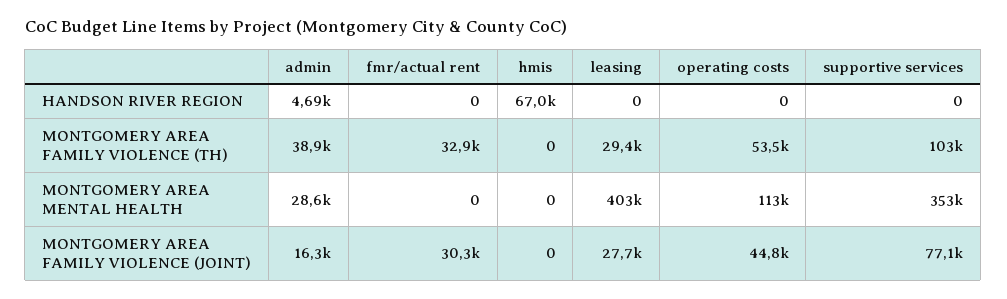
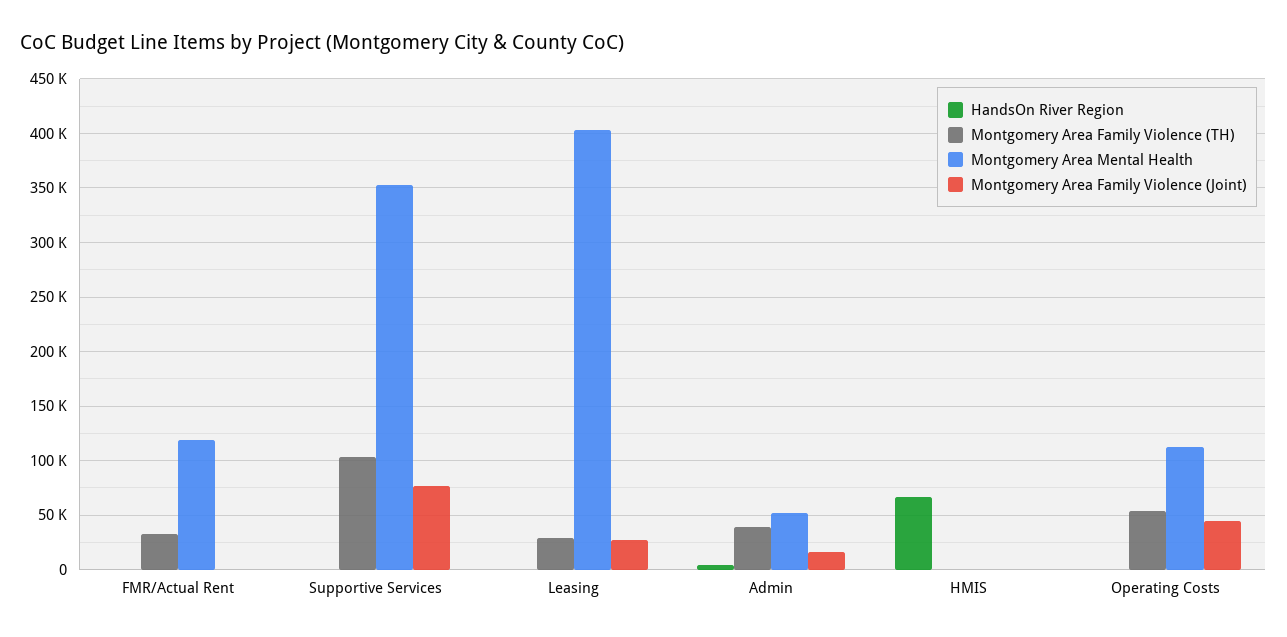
  {
    "HANDSON RIVER REGION": {
      "admin": 4690,
      "fmr/actual rent": 0,
      "hmis": 67000,
      "leasing": 0,
      "operating costs": 0,
      "supportive services": 0
    },
    "MONTGOMERY AREA FAMILY VIOLENCE (TH)": {
      "admin": 38900,
      "fmr/actual rent": 32900,
      "hmis": 0,
      "leasing": 29400,
      "operating costs": 53500,
      "supportive services": 103000
    },
    "MONTGOMERY AREA MENTAL HEALTH": {
-     "admin": 28600,
+     "admin": 50000,
-     "fmr/actual rent": 0,
+     "fmr/actual rent": 120000,
      "hmis": 0,
      "leasing": 403000,
      "operating costs": 113000,
      "supportive services": 353000
    },
    "MONTGOMERY AREA FAMILY VIOLENCE (JOINT)": {
      "admin": 16300,
-     "fmr/actual rent": 30300,
+     "fmr/actual rent": 0,
      "hmis": 0,
      "leasing": 27700,
      "operating costs": 44800,
      "supportive services": 77100
    }
  }

